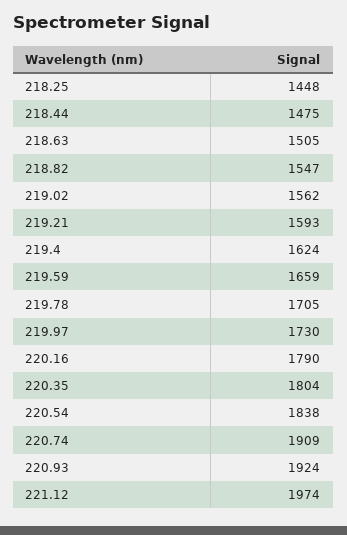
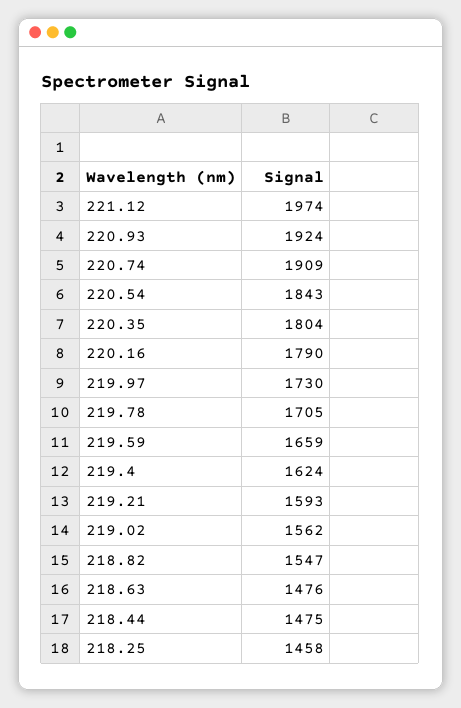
  {
-   "218.25": 1448,
+   "218.25": 1458,
    "218.44": 1475,
-   "218.63": 1505,
+   "218.63": 1476,
    "218.82": 1547,
    "219.02": 1562,
    "219.21": 1593,
    "219.4": 1624,
    "219.59": 1659,
    "219.78": 1705,
    "219.97": 1730,
    "220.16": 1790,
    "220.35": 1804,
-   "220.54": 1838,
+   "220.54": 1843,
    "220.74": 1909,
    "220.93": 1924,
    "221.12": 1974
  }

